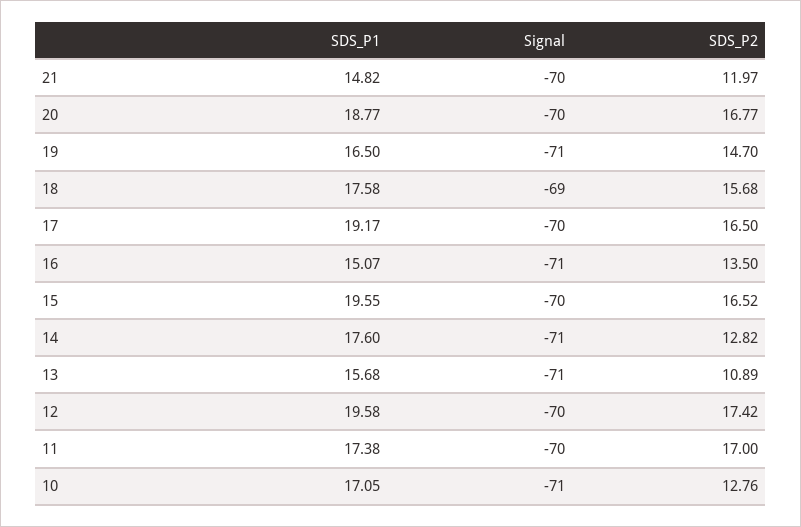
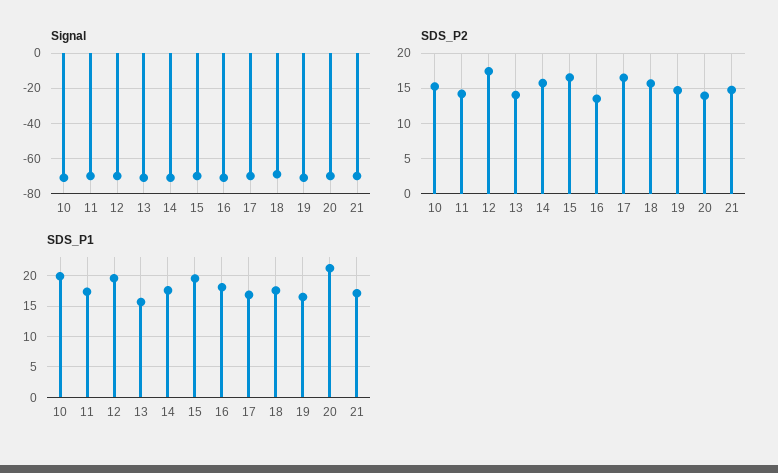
  {
    "SDS_P1": {
-     "21": 14.82,
+     "21": 17,
-     "20": 18.77,
+     "20": 21,
      "19": 16.5,
      "18": 17.58,
-     "17": 19.17,
+     "17": 17,
-     "16": 15.07,
+     "16": 18,
      "15": 19.55,
      "14": 17.6,
      "13": 15.68,
      "12": 19.58,
      "11": 17.38,
-     "10": 17.05
+     "10": 20
    },
    "Signal": {
      "21": -70,
      "20": -70,
      "19": -71,
      "18": -69,
      "17": -70,
      "16": -71,
      "15": -70,
      "14": -71,
      "13": -71,
      "12": -70,
      "11": -70,
      "10": -71
    },
    "SDS_P2": {
-     "21": 11.97,
+     "21": 15,
-     "20": 16.77,
+     "20": 14,
      "19": 14.7,
      "18": 15.68,
      "17": 16.5,
      "16": 13.5,
      "15": 16.52,
-     "14": 12.82,
+     "14": 16,
-     "13": 10.89,
+     "13": 14,
      "12": 17.42,
-     "11": 17,
+     "11": 14,
-     "10": 12.76
+     "10": 15
    }
  }

